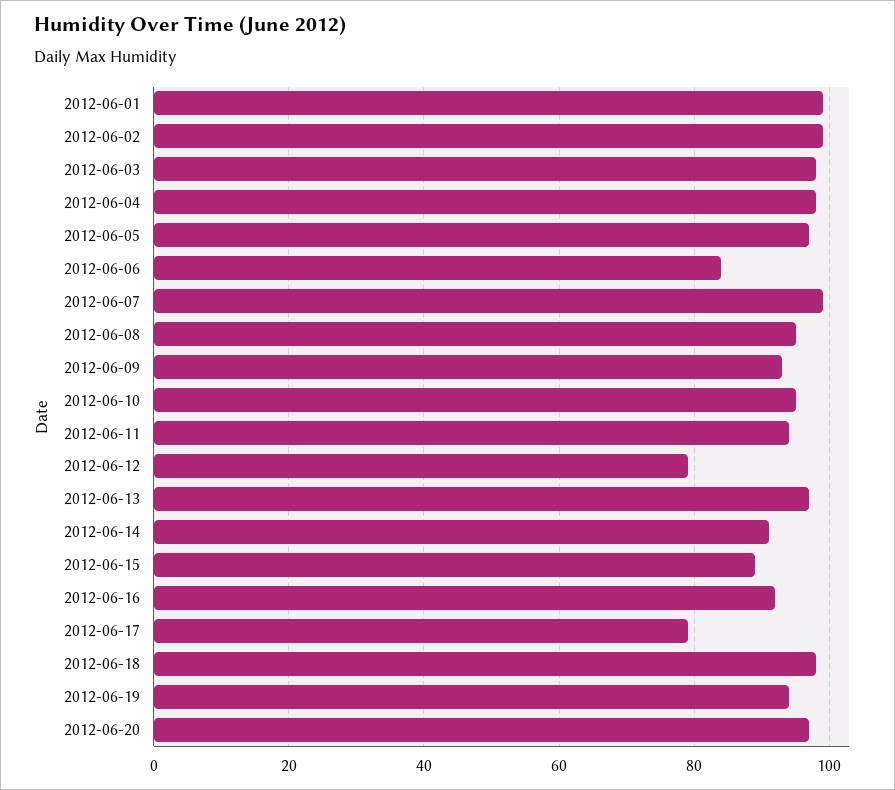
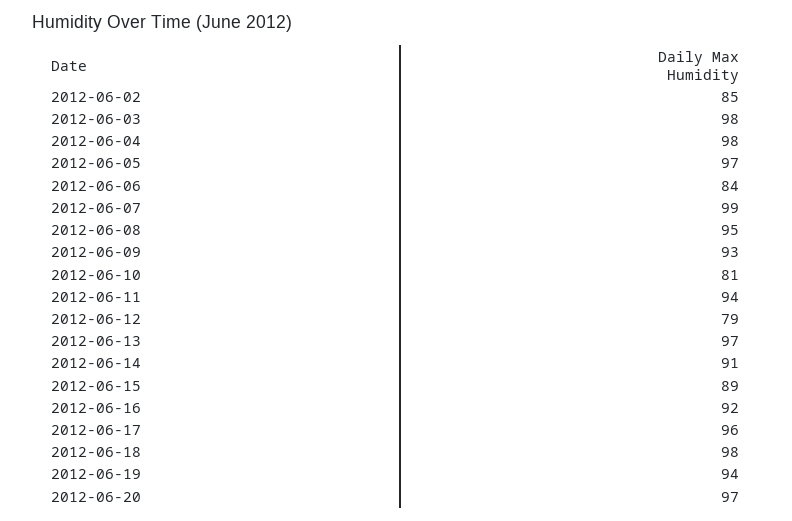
  {
-   "2012-06-01": 100,
-   "2012-06-02": 100,
+   "2012-06-02": 85,
    "2012-06-03": 98,
    "2012-06-04": 98,
    "2012-06-05": 97,
    "2012-06-06": 84,
    "2012-06-07": 99,
    "2012-06-08": 95,
    "2012-06-09": 93,
-   "2012-06-10": 95,
+   "2012-06-10": 81,
    "2012-06-11": 94,
    "2012-06-12": 79,
    "2012-06-13": 97,
    "2012-06-14": 91,
    "2012-06-15": 89,
    "2012-06-16": 92,
-   "2012-06-17": 80,
+   "2012-06-17": 96,
    "2012-06-18": 98,
    "2012-06-19": 94,
    "2012-06-20": 97
  }

